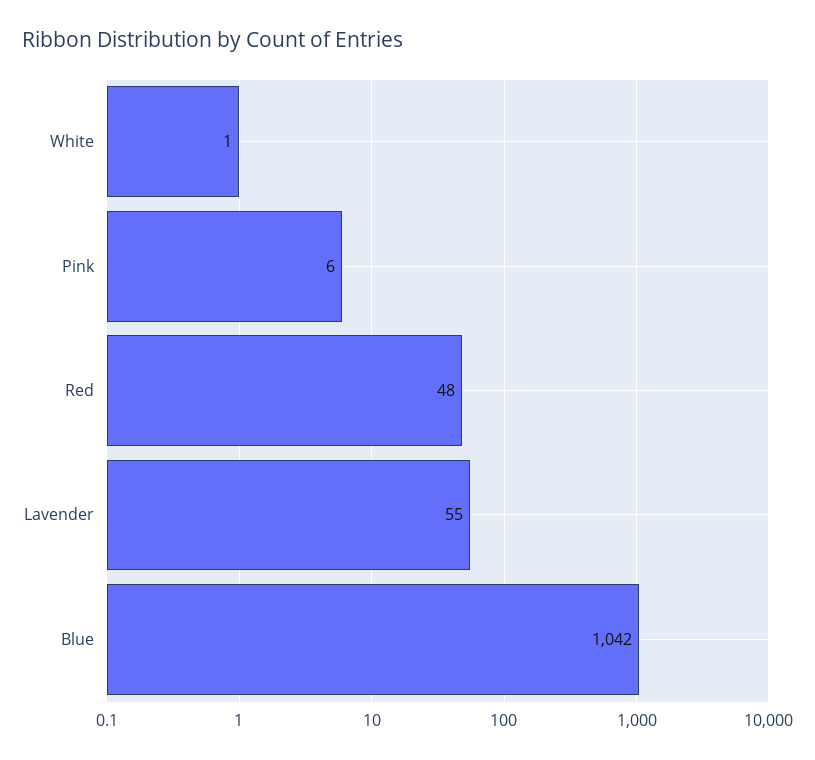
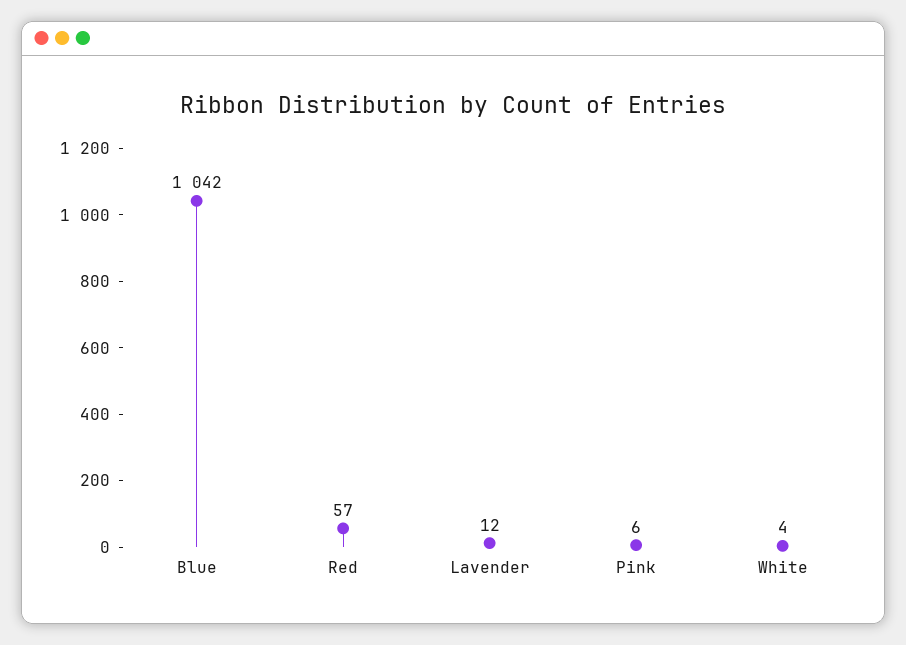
  {
-   "White": 1,
+   "White": 4,
    "Pink": 6,
-   "Red": 48,
+   "Red": 57,
-   "Lavender": 55,
+   "Lavender": 12,
    "Blue": 1042
  }

